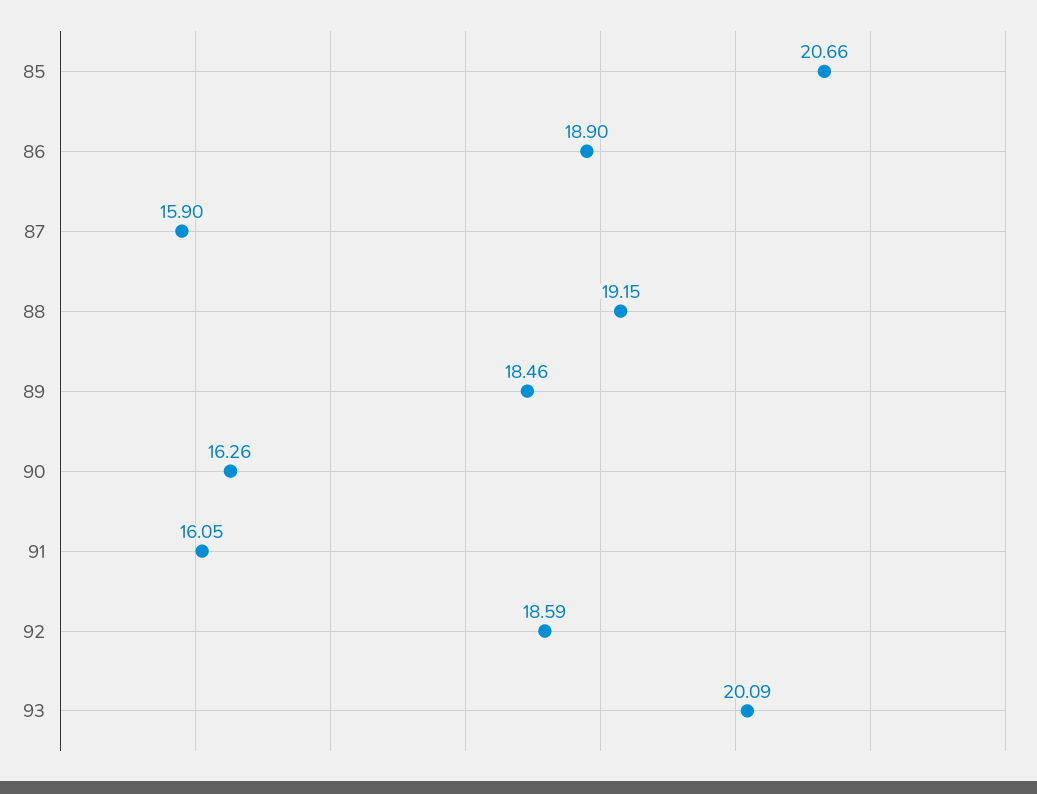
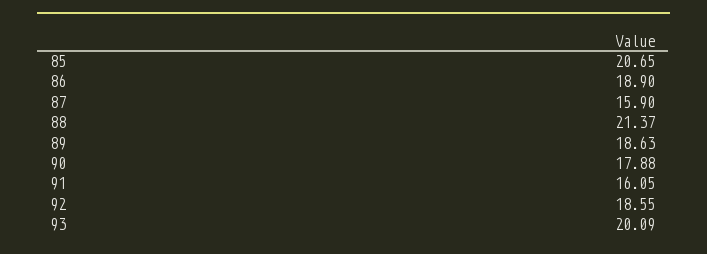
  {
-   "85": 20.66,
+   "85": 20.65,
    "86": 18.9,
    "87": 15.9,
-   "88": 19.15,
+   "88": 21.37,
-   "89": 18.46,
+   "89": 18.63,
-   "90": 16.26,
+   "90": 17.88,
    "91": 16.05,
-   "92": 18.59,
+   "92": 18.55,
    "93": 20.09
  }

